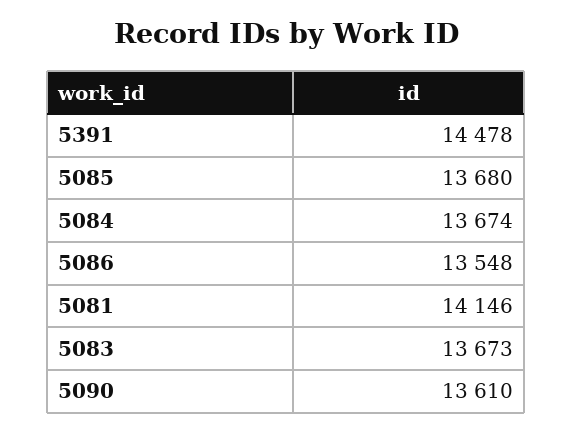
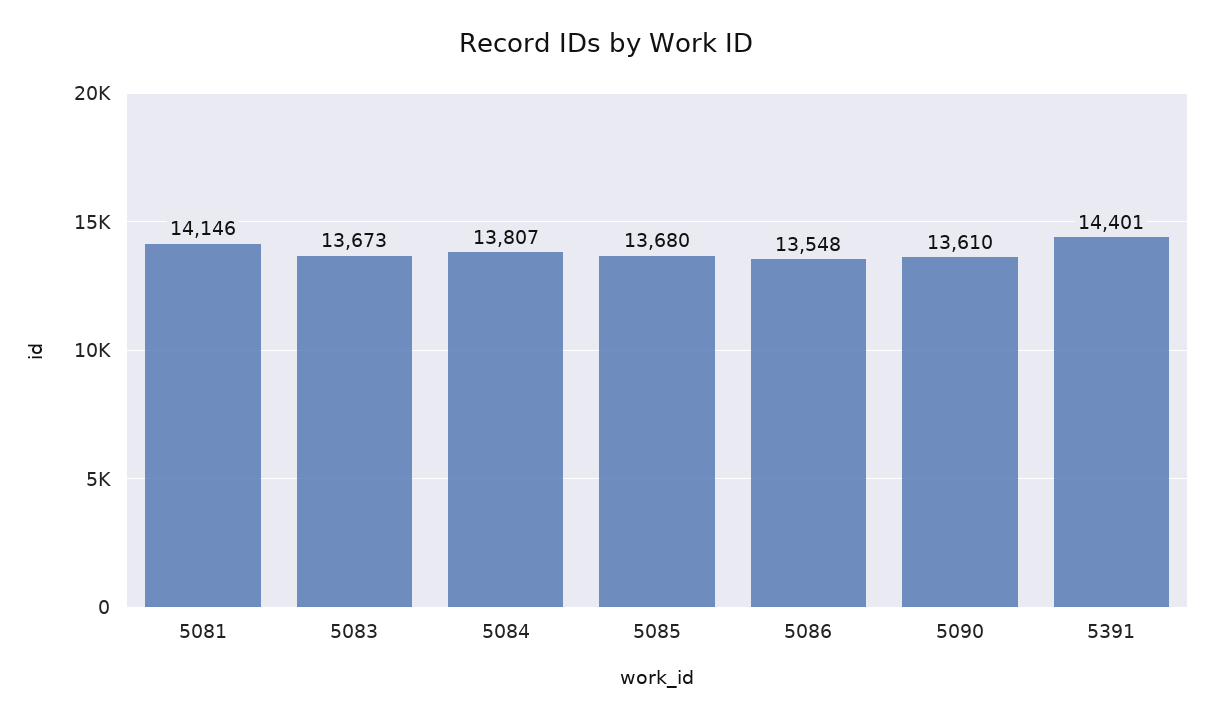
  {
-   "5391": 14478,
+   "5391": 14401,
    "5085": 13680,
-   "5084": 13674,
+   "5084": 13807,
    "5086": 13548,
    "5081": 14146,
    "5083": 13673,
    "5090": 13610
  }

